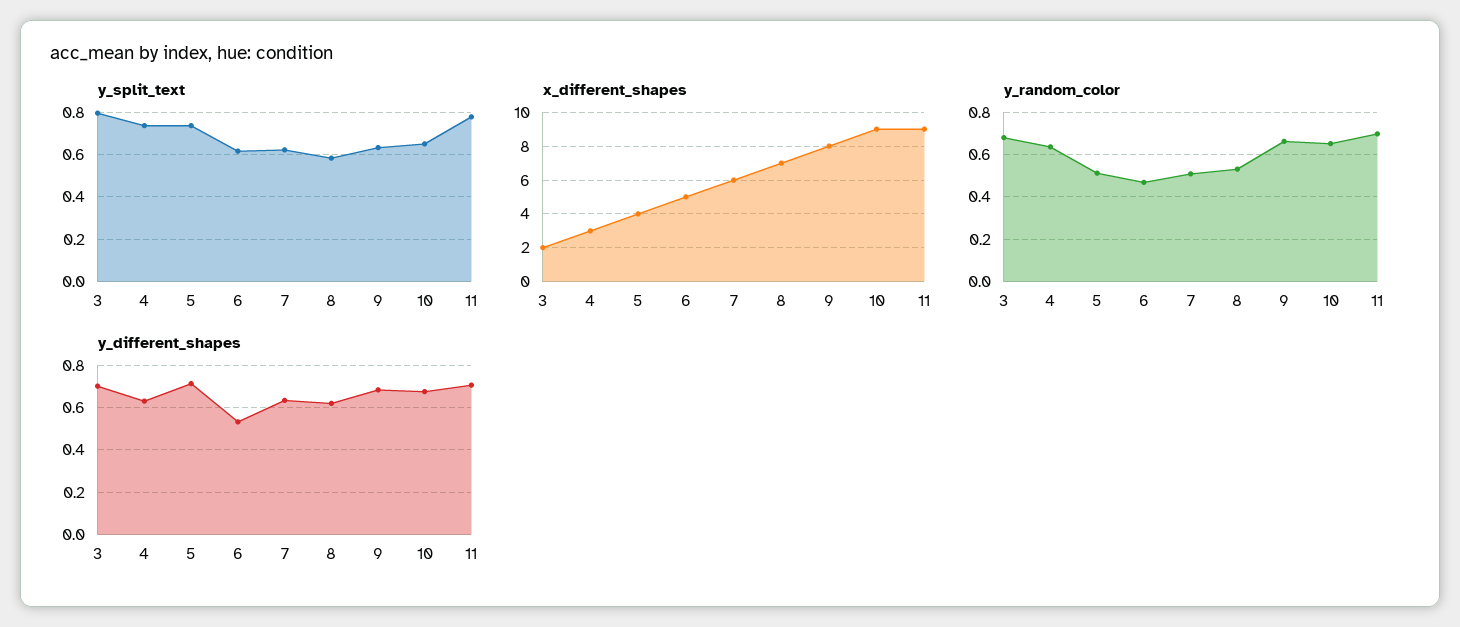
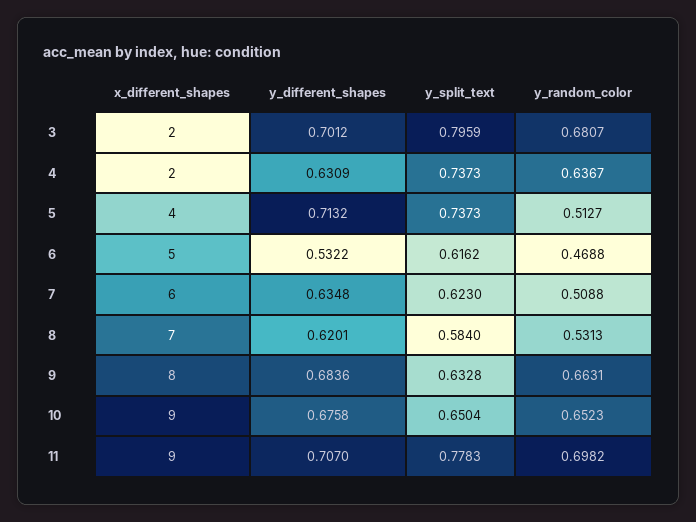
  {
    "y_split_text": {
      "3": 0.7959,
      "4": 0.7373,
      "5": 0.7373,
      "6": 0.6162,
      "7": 0.623,
      "8": 0.584,
      "9": 0.6328,
      "10": 0.6504,
      "11": 0.7783
    },
    "x_different_shapes": {
      "3": 2,
-     "4": 3,
+     "4": 2,
      "5": 4,
      "6": 5,
      "7": 6,
      "8": 7,
      "9": 8,
      "10": 9,
      "11": 9
    },
    "y_random_color": {
      "3": 0.6807,
      "4": 0.6367,
      "5": 0.5127,
      "6": 0.4688,
      "7": 0.5088,
      "8": 0.5313,
      "9": 0.6631,
      "10": 0.6523,
      "11": 0.6982
    },
    "y_different_shapes": {
      "3": 0.7012,
      "4": 0.6309,
      "5": 0.7132,
      "6": 0.5322,
      "7": 0.6348,
      "8": 0.6201,
      "9": 0.6836,
      "10": 0.6758,
      "11": 0.707
    }
  }

